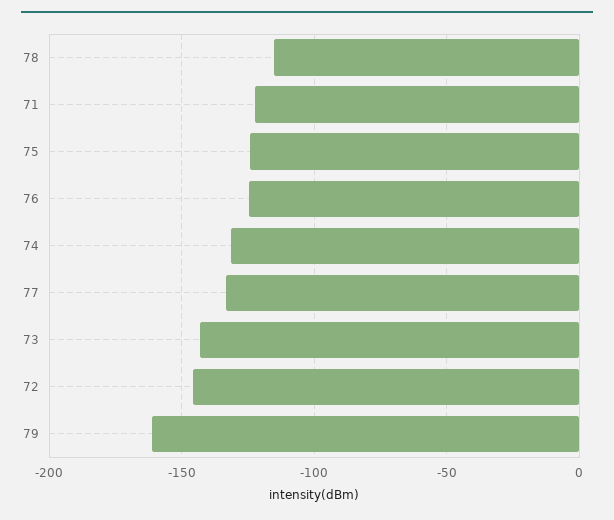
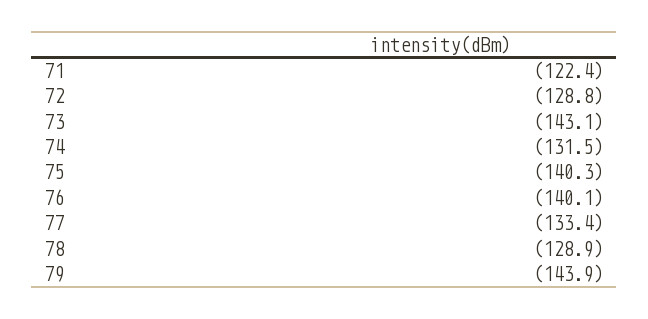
  {
-   "78": -115,
+   "78": -128.9,
    "71": -122.4,
-   "75": -125,
+   "75": -140.3,
-   "76": -125,
+   "76": -140.1,
    "74": -131.5,
    "77": -133.4,
    "73": -143.1,
-   "72": -145,
+   "72": -128.8,
-   "79": -160
+   "79": -143.9
  }

